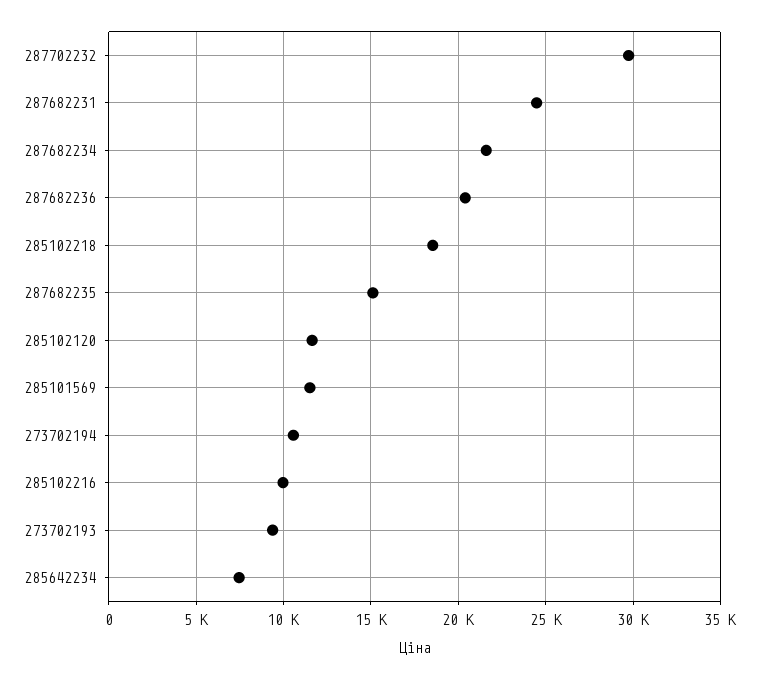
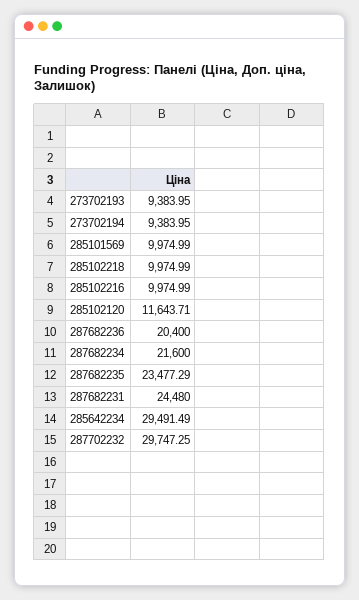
  {
    "287702232": 29747.25,
    "287682231": 24480,
    "287682234": 21600,
    "287682236": 20400,
-   "285102218": 18500,
+   "285102218": 9974.99,
-   "287682235": 15000,
+   "287682235": 23477.29,
    "285102120": 11643.71,
-   "285101569": 11500,
+   "285101569": 9974.99,
-   "273702194": 10500,
+   "273702194": 9383.95,
    "285102216": 9974.99,
    "273702193": 9383.95,
-   "285642234": 7500
+   "285642234": 29491.49
  }

